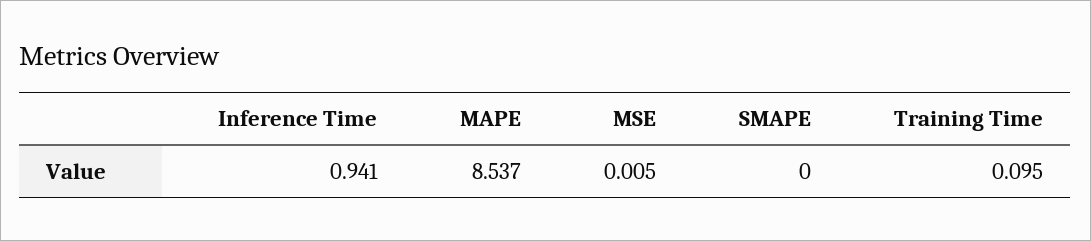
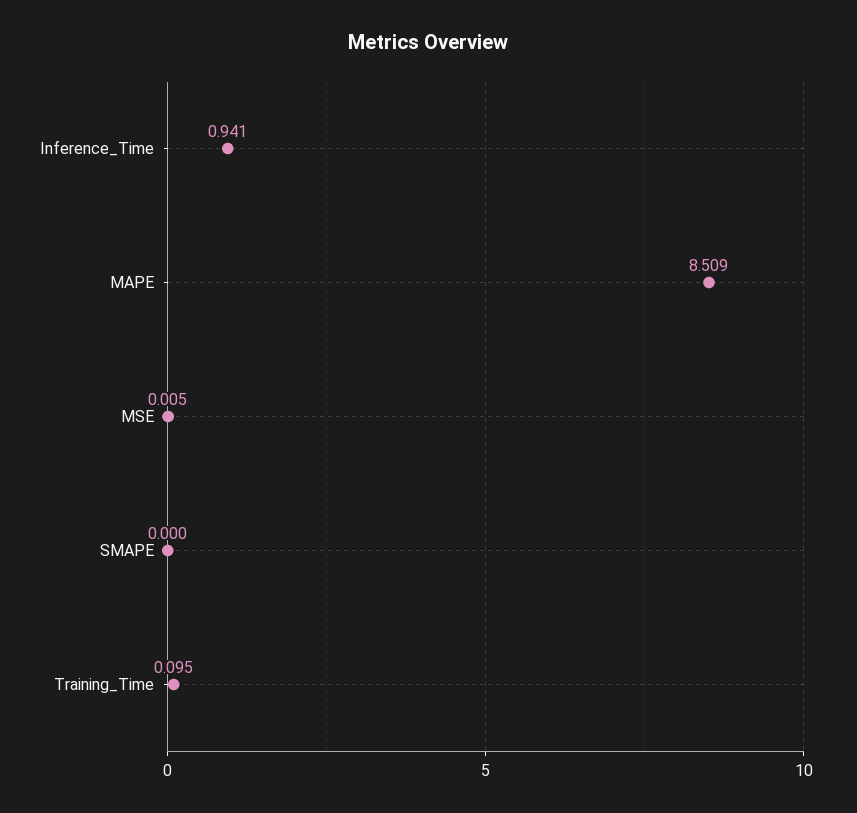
  {
    "Inference Time": 0.941,
-   "MAPE": 8.537,
+   "MAPE": 8.509,
    "MSE": 0.005,
    "SMAPE": 0,
    "Training Time": 0.095
  }

